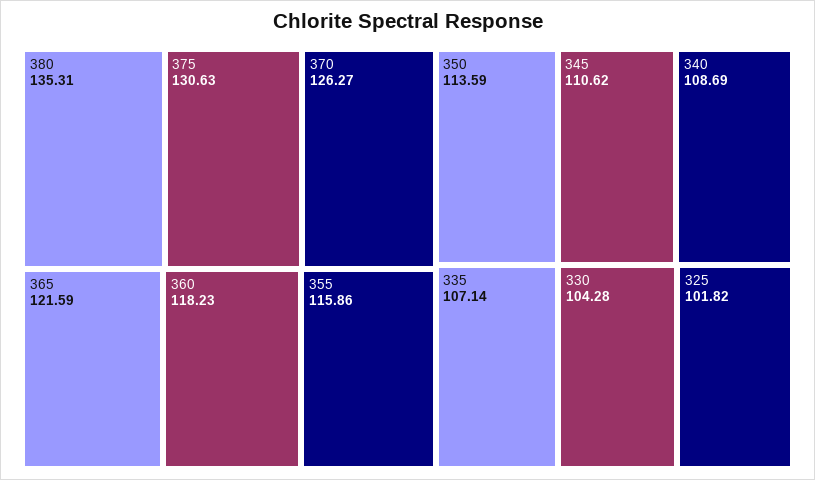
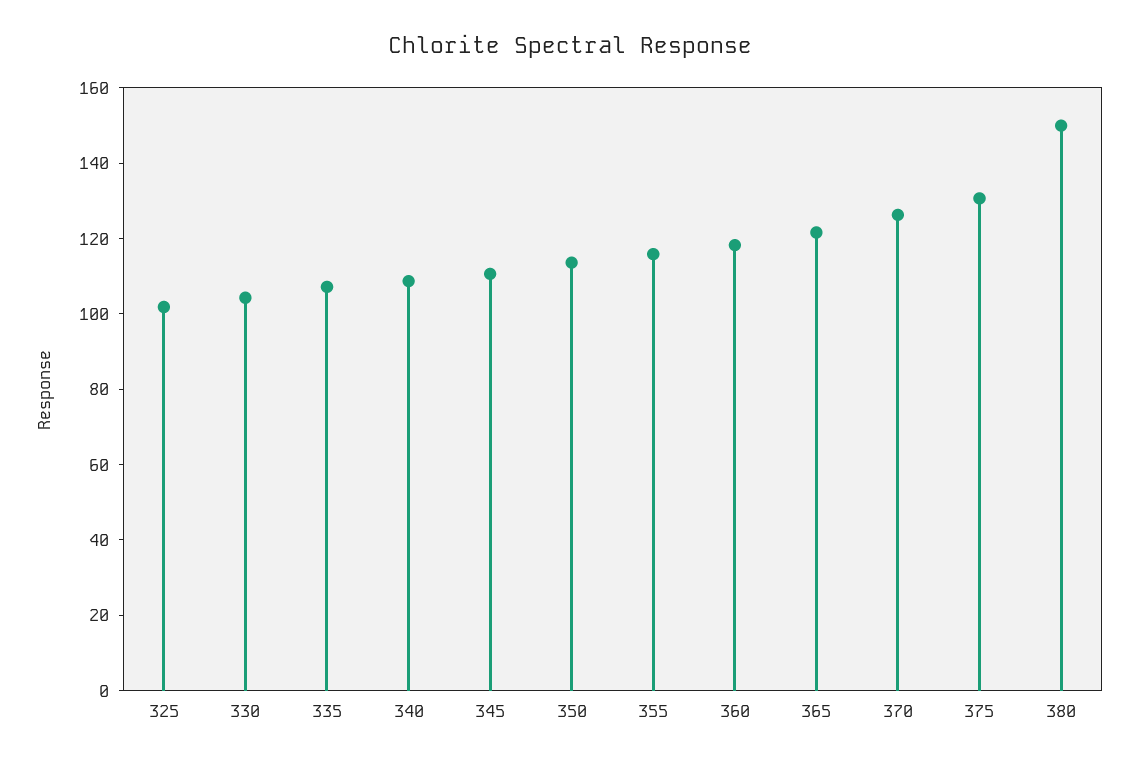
  {
-   "380": 135.31,
+   "380": 150,
    "375": 130.63,
    "370": 126.27,
    "365": 121.59,
    "360": 118.23,
    "355": 115.86,
    "350": 113.59,
    "345": 110.62,
    "340": 108.69,
    "335": 107.14,
    "330": 104.28,
    "325": 101.82
  }

